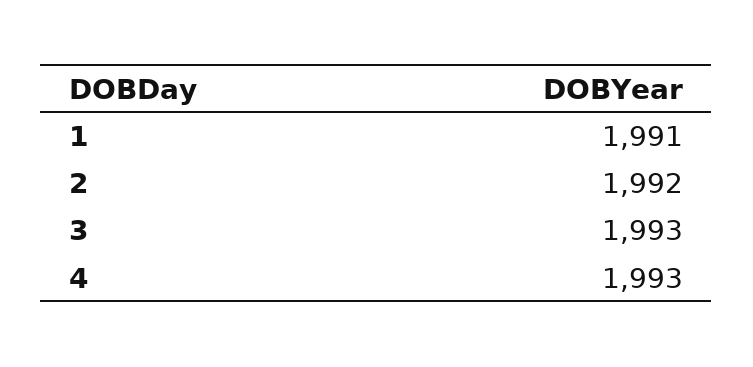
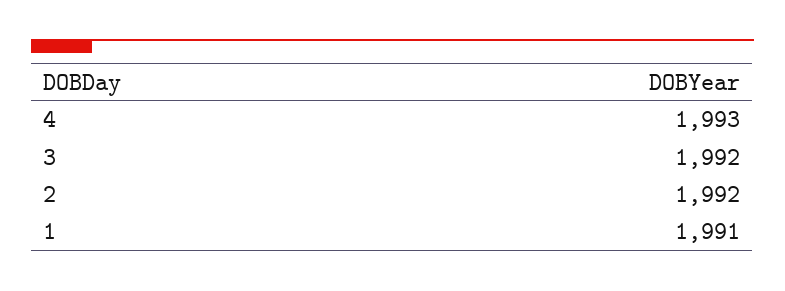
  {
    "1": 1991,
    "2": 1992,
-   "3": 1993,
+   "3": 1992,
    "4": 1993
  }

